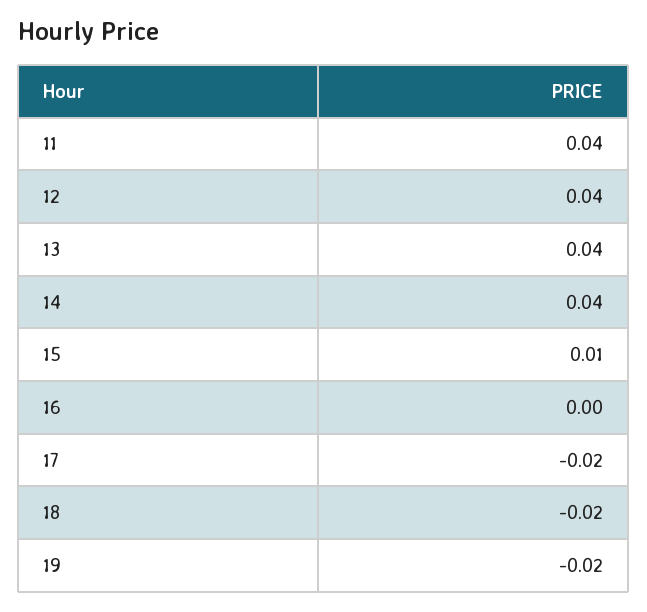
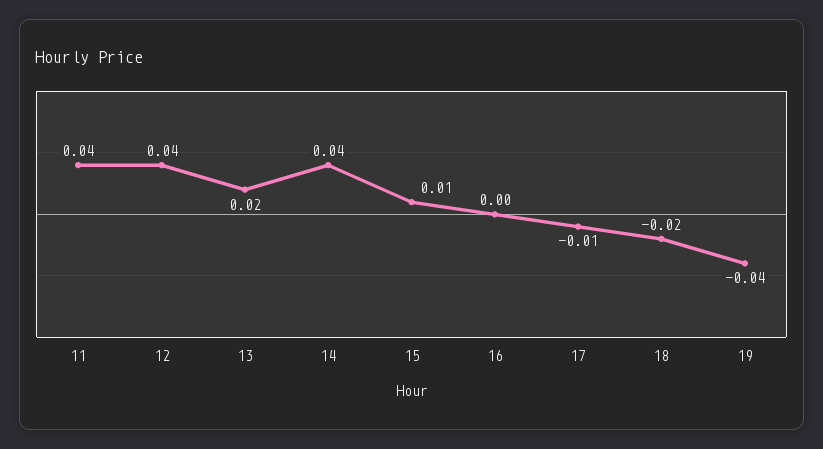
  {
    "11": 0.04,
    "12": 0.04,
-   "13": 0.04,
+   "13": 0.02,
    "14": 0.04,
    "15": 0.01,
    "16": 0,
-   "17": -0.02,
+   "17": -0.01,
    "18": -0.02,
-   "19": -0.02
+   "19": -0.04
  }

